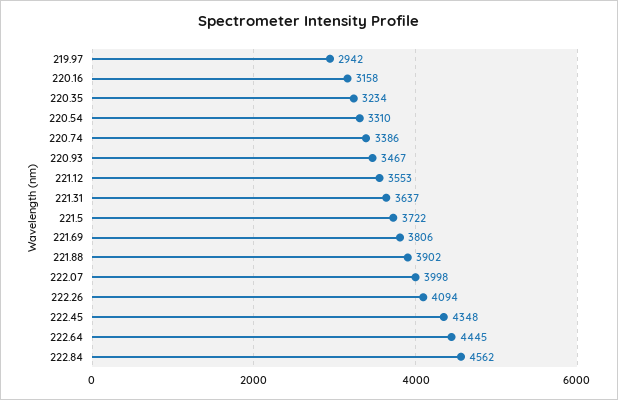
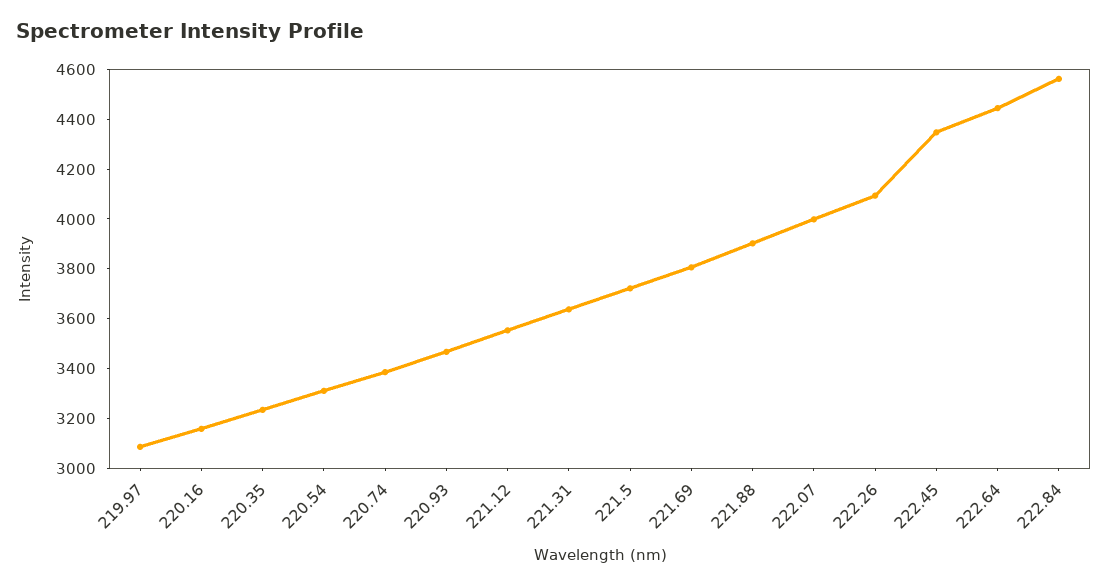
  {
-   "219.97": 2942,
+   "219.97": 3100,
    "220.16": 3158,
    "220.35": 3234,
    "220.54": 3310,
    "220.74": 3386,
    "220.93": 3467,
    "221.12": 3553,
    "221.31": 3637,
    "221.5": 3722,
    "221.69": 3806,
    "221.88": 3902,
    "222.07": 3998,
    "222.26": 4094,
    "222.45": 4348,
    "222.64": 4445,
    "222.84": 4562
  }

